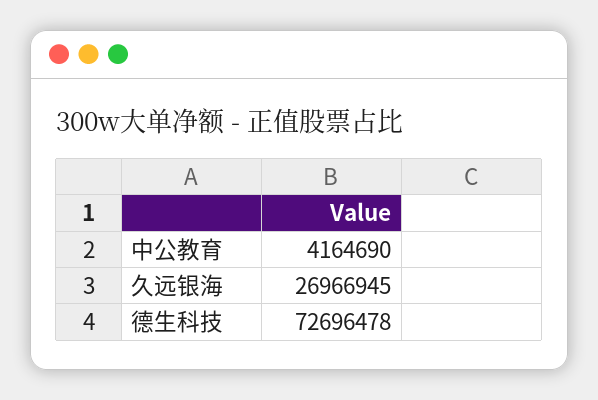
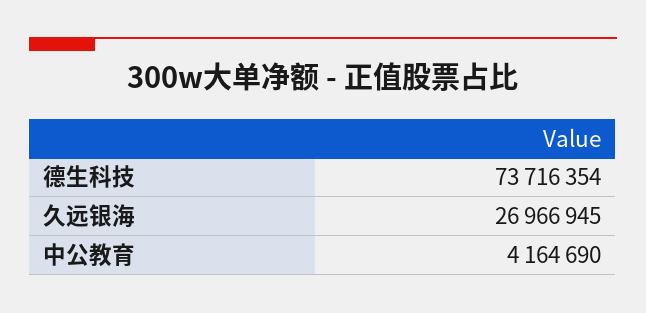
  {
    "中公教育": 4164690,
    "久远银海": 26966945,
-   "德生科技": 72696478
+   "德生科技": 73716354
  }

